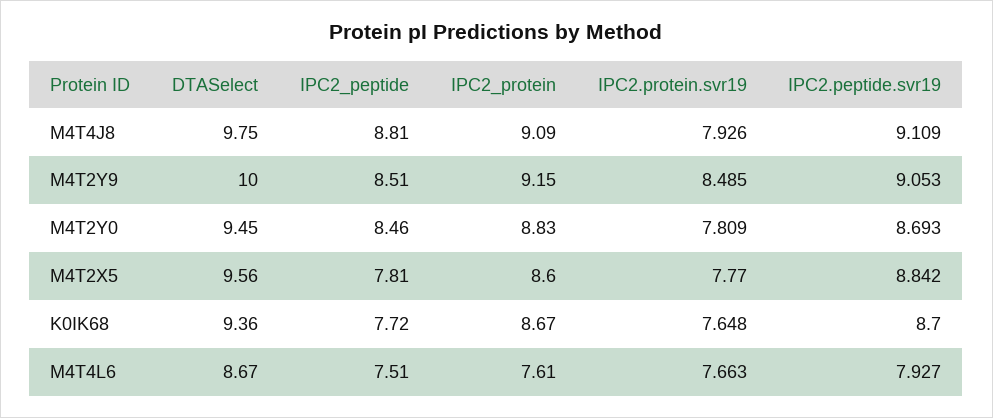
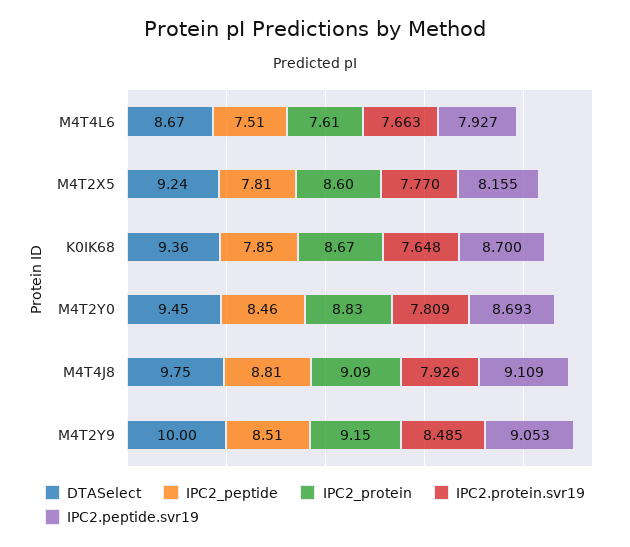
  {
    "DTASelect": {
      "M4T4J8": 9.75,
      "M4T2Y9": 10,
      "M4T2Y0": 9.45,
-     "M4T2X5": 9.56,
+     "M4T2X5": 9.24,
      "K0IK68": 9.36,
      "M4T4L6": 8.67
    },
    "IPC2_peptide": {
      "M4T4J8": 8.81,
      "M4T2Y9": 8.51,
      "M4T2Y0": 8.46,
      "M4T2X5": 7.81,
-     "K0IK68": 7.72,
+     "K0IK68": 7.85,
      "M4T4L6": 7.51
    },
    "IPC2_protein": {
      "M4T4J8": 9.09,
      "M4T2Y9": 9.15,
      "M4T2Y0": 8.83,
      "M4T2X5": 8.6,
      "K0IK68": 8.67,
      "M4T4L6": 7.61
    },
    "IPC2.protein.svr19": {
      "M4T4J8": 7.926,
      "M4T2Y9": 8.485,
      "M4T2Y0": 7.809,
      "M4T2X5": 7.77,
      "K0IK68": 7.648,
      "M4T4L6": 7.663
    },
    "IPC2.peptide.svr19": {
      "M4T4J8": 9.109,
      "M4T2Y9": 9.053,
      "M4T2Y0": 8.693,
-     "M4T2X5": 8.842,
+     "M4T2X5": 8.155,
      "K0IK68": 8.7,
      "M4T4L6": 7.927
    }
  }

